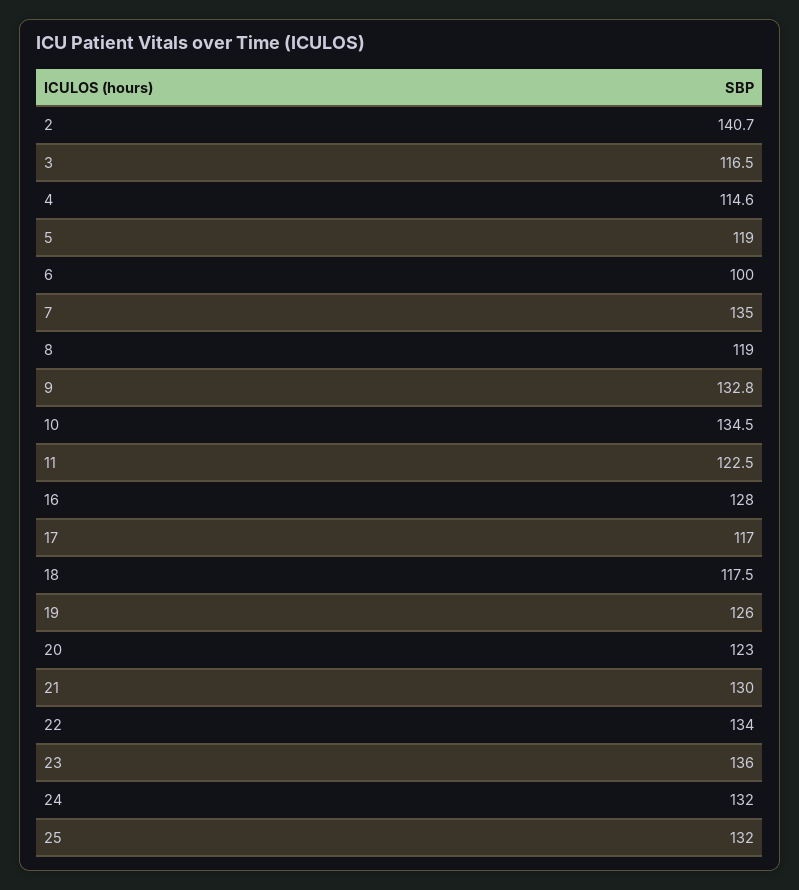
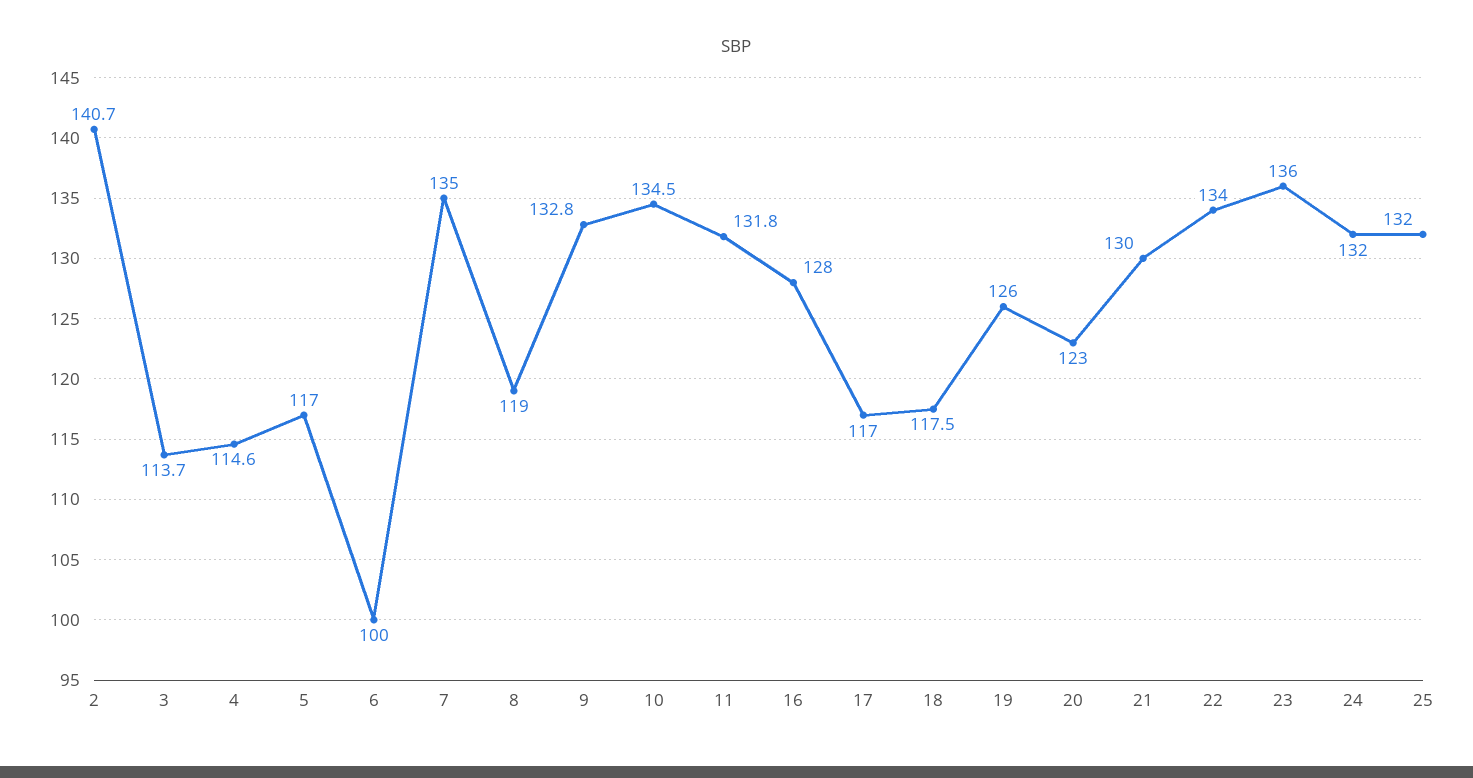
  {
    "2": 140.7,
-   "3": 116.5,
+   "3": 113.7,
    "4": 114.6,
-   "5": 119,
+   "5": 117,
    "6": 100,
    "7": 135,
    "8": 119,
    "9": 132.8,
    "10": 134.5,
-   "11": 122.5,
+   "11": 131.8,
    "16": 128,
    "17": 117,
    "18": 117.5,
    "19": 126,
    "20": 123,
    "21": 130,
    "22": 134,
    "23": 136,
    "24": 132,
    "25": 132
  }

